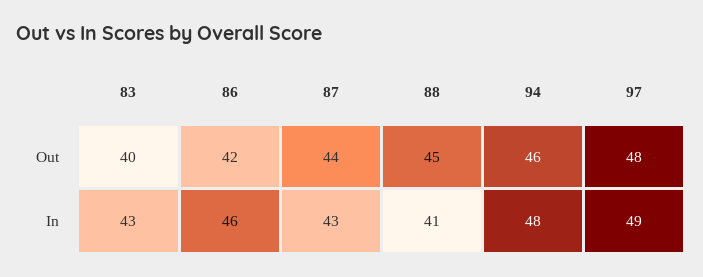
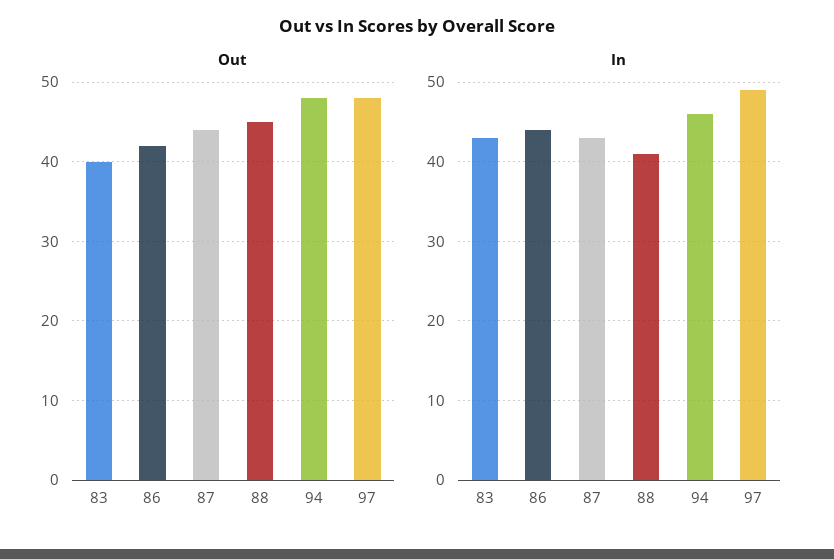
  {
    "Out": {
      "83": 40,
      "86": 42,
      "87": 44,
      "88": 45,
-     "94": 46,
+     "94": 48,
      "97": 48
    },
    "In": {
      "83": 43,
-     "86": 46,
+     "86": 44,
      "87": 43,
      "88": 41,
-     "94": 48,
+     "94": 46,
      "97": 49
    }
  }

